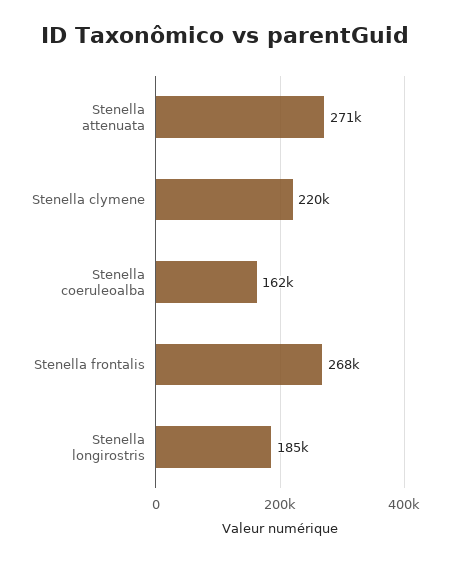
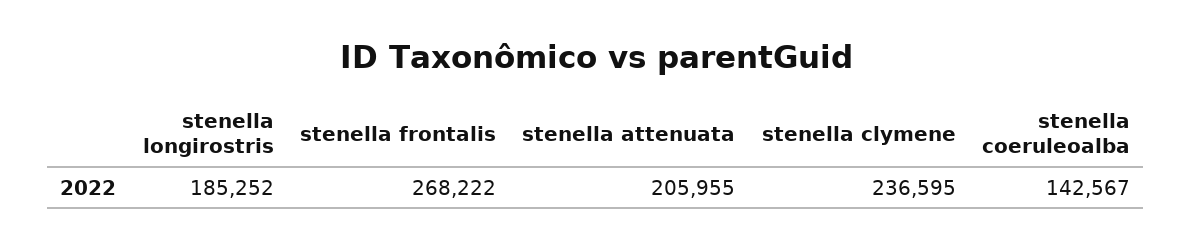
  {
-   "Stenella attenuata": 271000,
+   "Stenella attenuata": 205955,
-   "Stenella clymene": 220000,
+   "Stenella clymene": 236595,
-   "Stenella coeruleoalba": 162000,
+   "Stenella coeruleoalba": 142567,
    "Stenella frontalis": 268222,
    "Stenella longirostris": 185252
  }

